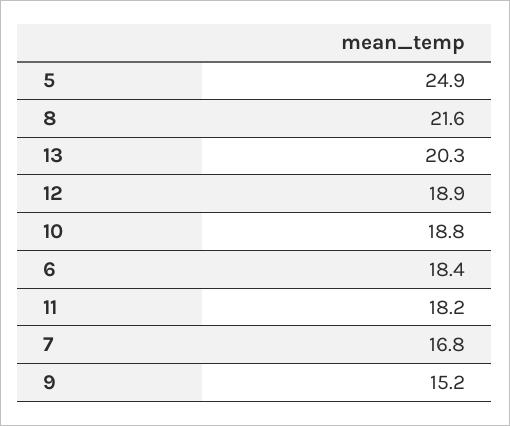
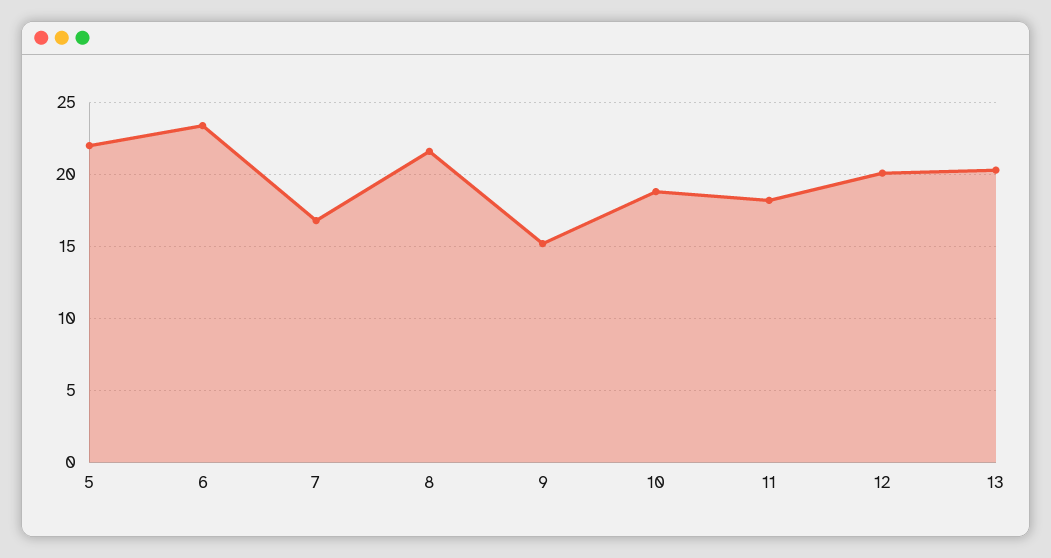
  {
-   "5": 24.9,
+   "5": 22,
    "8": 21.6,
    "13": 20.3,
-   "12": 18.9,
+   "12": 20,
    "10": 18.8,
-   "6": 18.4,
+   "6": 23.5,
    "11": 18.2,
    "7": 16.8,
    "9": 15.2
  }

